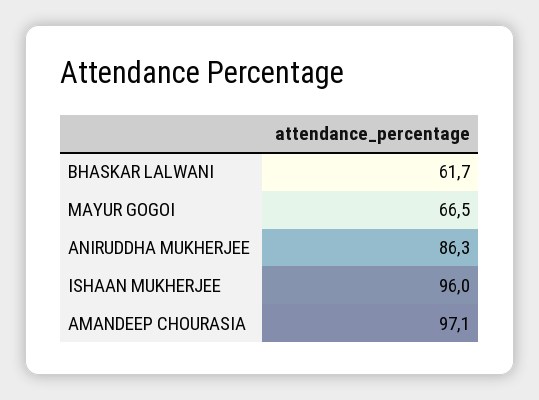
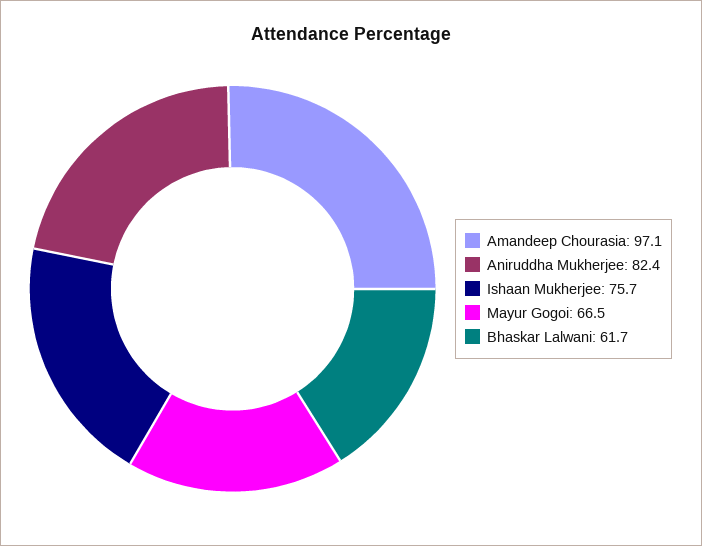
  {
    "BHASKAR LALWANI": 61.7,
    "MAYUR GOGOI": 66.5,
-   "ANIRUDDHA MUKHERJEE": 86.3,
+   "ANIRUDDHA MUKHERJEE": 82.4,
-   "ISHAAN MUKHERJEE": 96,
+   "ISHAAN MUKHERJEE": 75.7,
    "AMANDEEP CHOURASIA": 97.1
  }

